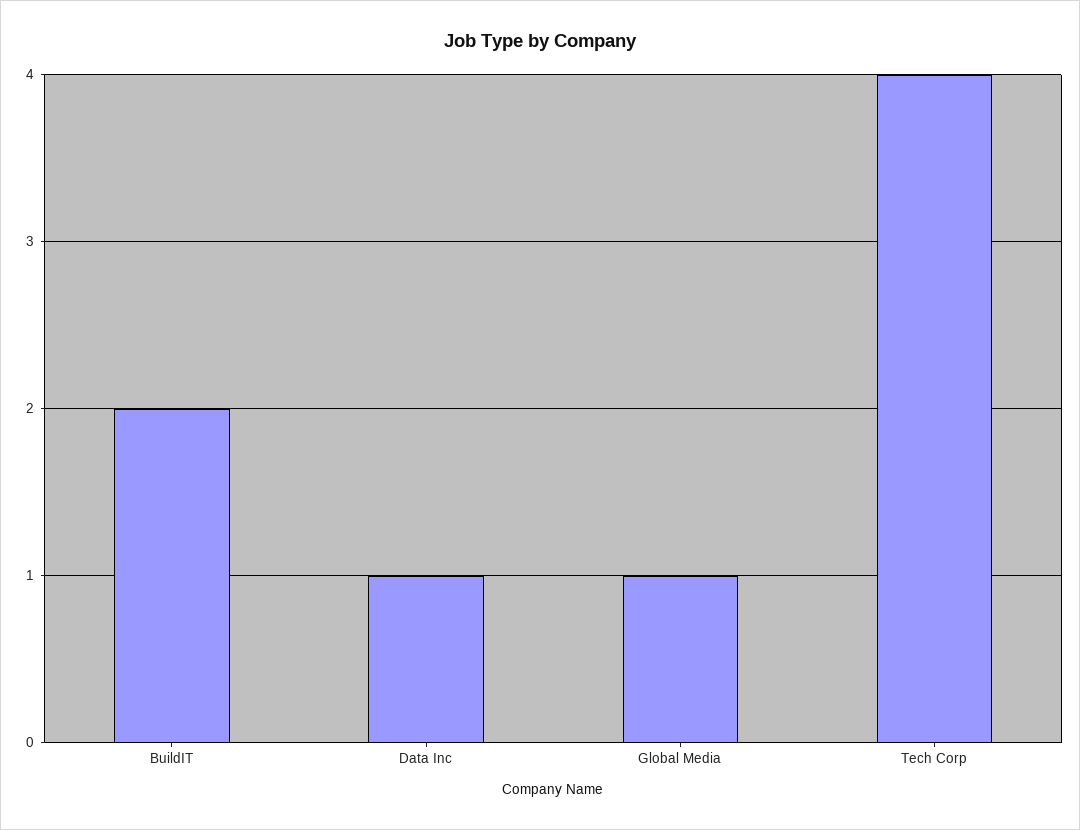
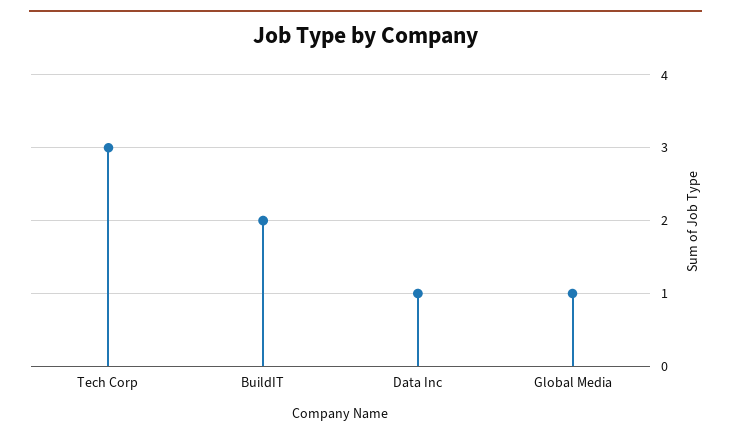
  {
    "BuildIT": 2,
    "Data Inc": 1,
    "Global Media": 1,
-   "Tech Corp": 4
+   "Tech Corp": 3
  }

